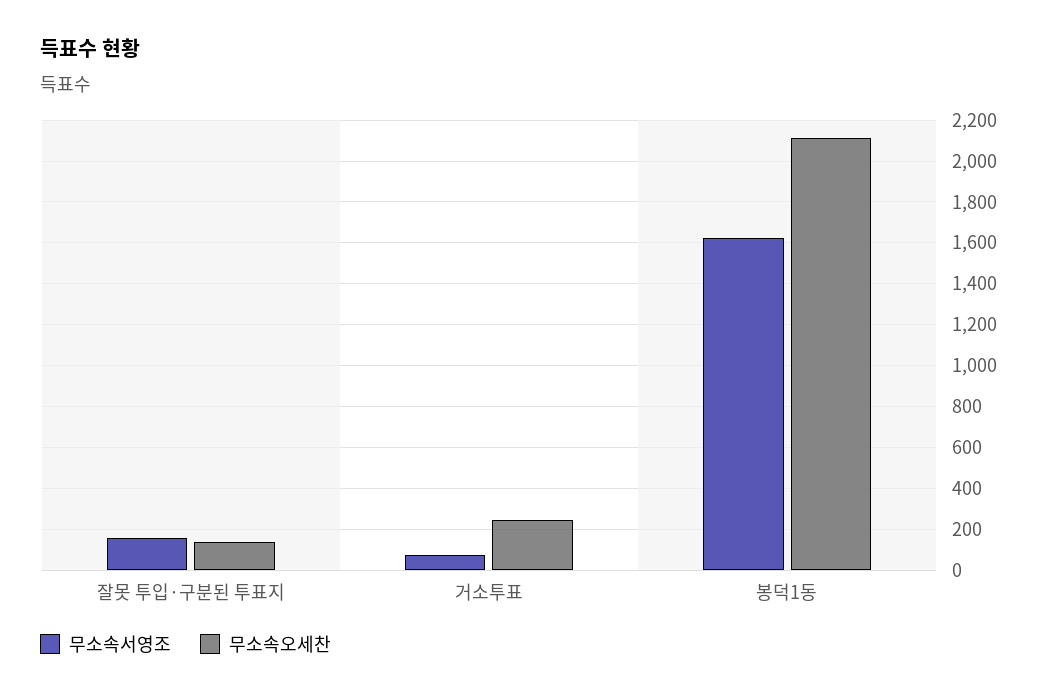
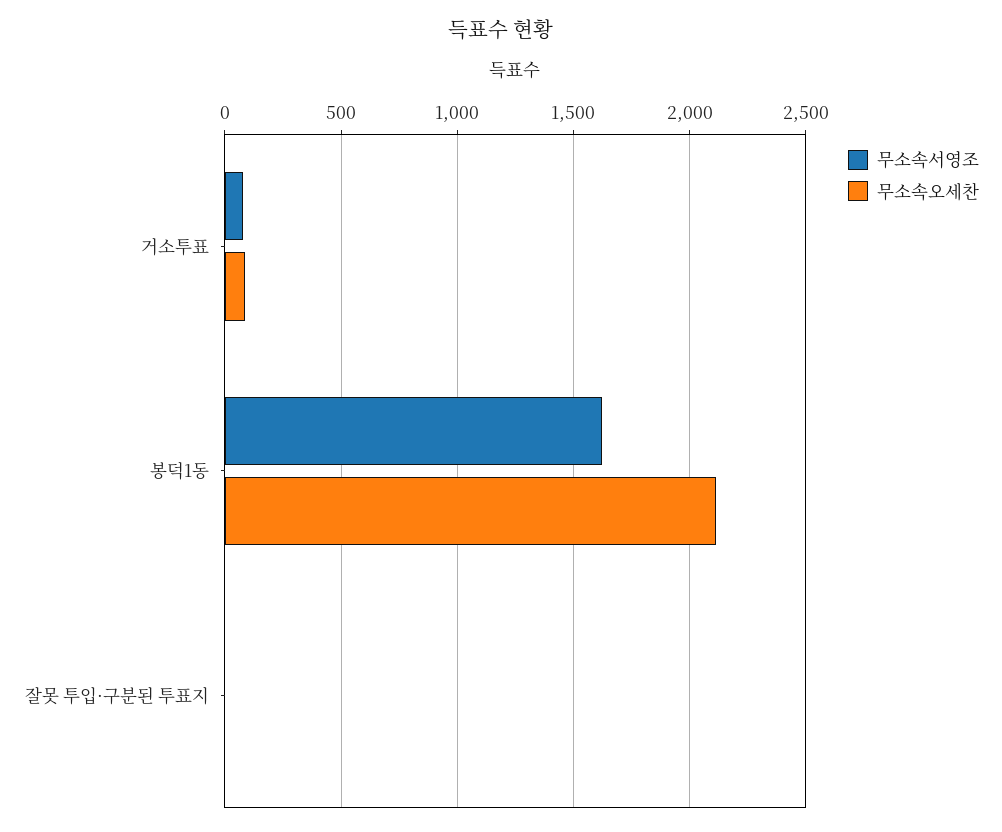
  {
    "무소속서영조": {
-     "잘못 투입·구분된 투표지": 150,
+     "잘못 투입·구분된 투표지": 0,
      "거소투표": 100,
      "봉덕1동": 1650
    },
    "무소속오세찬": {
-     "잘못 투입·구분된 투표지": 150,
+     "잘못 투입·구분된 투표지": 0,
-     "거소투표": 250,
+     "거소투표": 100,
      "봉덕1동": 2100
    }
  }

